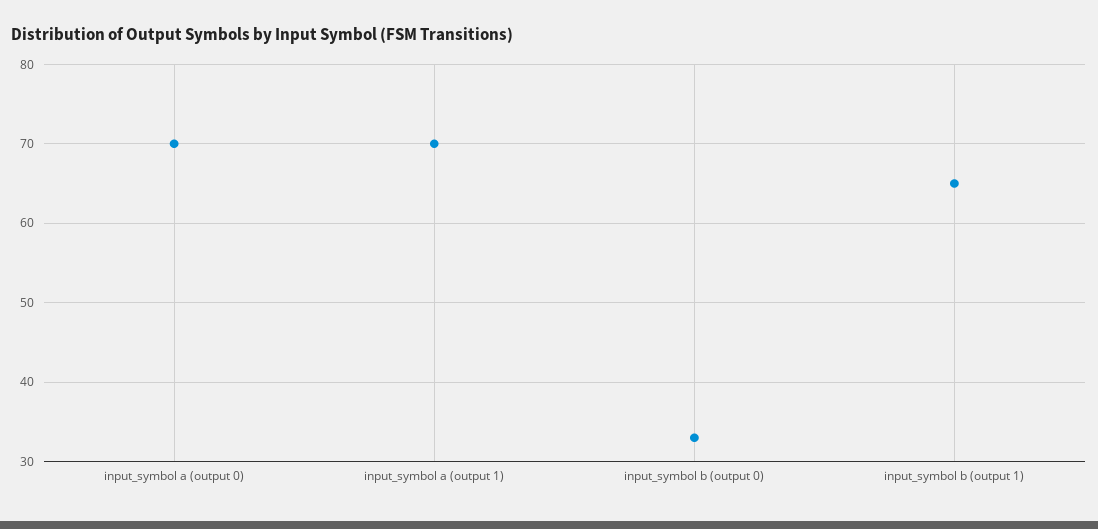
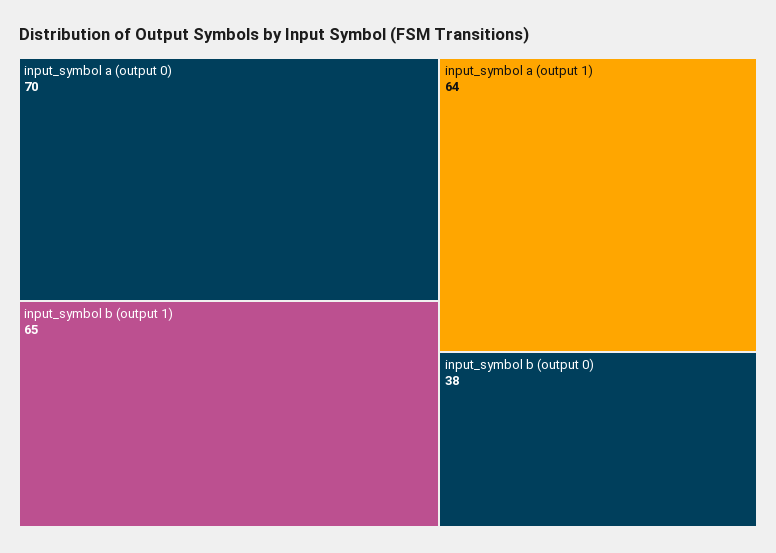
  {
    "input_symbol a (output 0)": 70,
-   "input_symbol a (output 1)": 70,
+   "input_symbol a (output 1)": 64,
-   "input_symbol b (output 0)": 33,
+   "input_symbol b (output 0)": 38,
    "input_symbol b (output 1)": 65
  }

